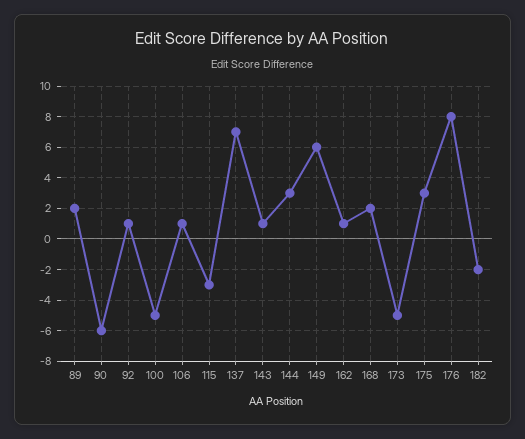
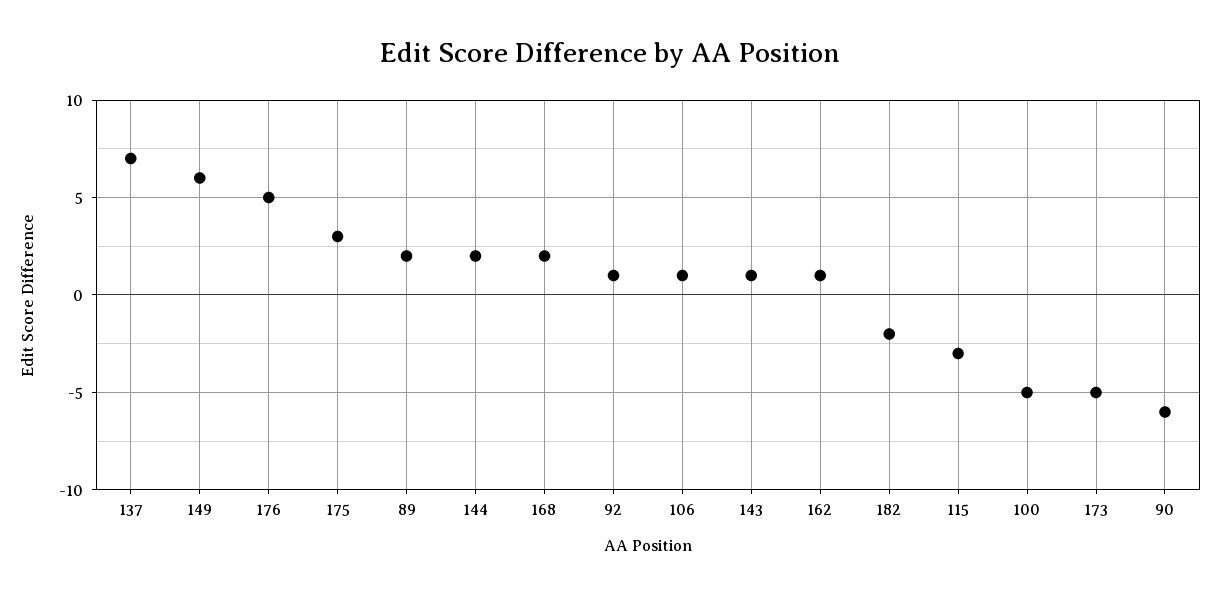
  {
    "89": 2,
    "90": -6,
    "92": 1,
    "100": -5,
    "106": 1,
    "115": -3,
    "137": 7,
    "143": 1,
-   "144": 3,
+   "144": 2,
    "149": 6,
    "162": 1,
    "168": 2,
    "173": -5,
    "175": 3,
-   "176": 8,
+   "176": 5,
    "182": -2
  }

